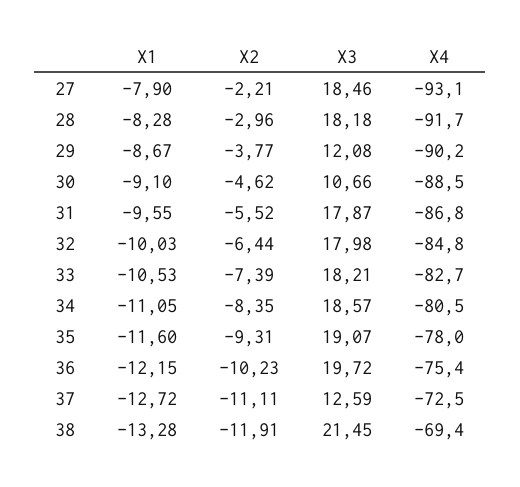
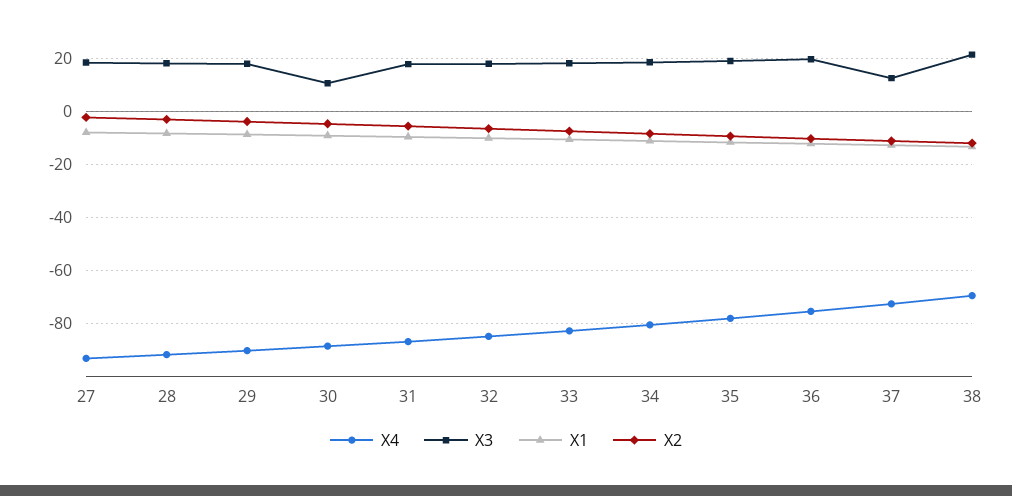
  {
    "X1": {
      "27": -7.9,
      "28": -8.28,
      "29": -8.67,
      "30": -9.1,
      "31": -9.55,
      "32": -10.03,
      "33": -10.53,
      "34": -11.05,
      "35": -11.6,
      "36": -12.15,
      "37": -12.72,
      "38": -13.28
    },
    "X2": {
      "27": -2.21,
      "28": -2.96,
      "29": -3.77,
      "30": -4.62,
      "31": -5.52,
      "32": -6.44,
      "33": -7.39,
      "34": -8.35,
      "35": -9.31,
      "36": -10.23,
      "37": -11.11,
      "38": -11.91
    },
    "X3": {
      "27": 18.46,
      "28": 18.18,
-     "29": 12.08,
+     "29": 17.5,
      "30": 10.66,
      "31": 17.87,
      "32": 17.98,
      "33": 18.21,
      "34": 18.57,
      "35": 19.07,
      "36": 19.72,
      "37": 12.59,
      "38": 21.45
    },
    "X4": {
      "27": -93.1,
      "28": -91.7,
      "29": -90.2,
      "30": -88.5,
      "31": -86.8,
      "32": -84.8,
      "33": -82.7,
      "34": -80.5,
      "35": -78,
      "36": -75.4,
      "37": -72.5,
      "38": -69.4
    }
  }

